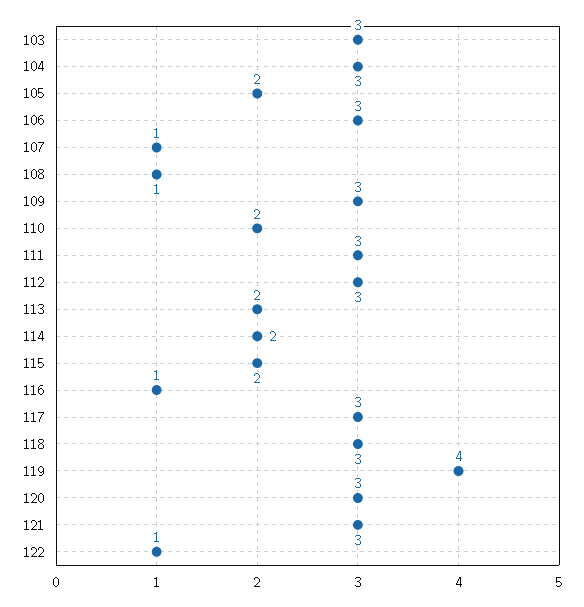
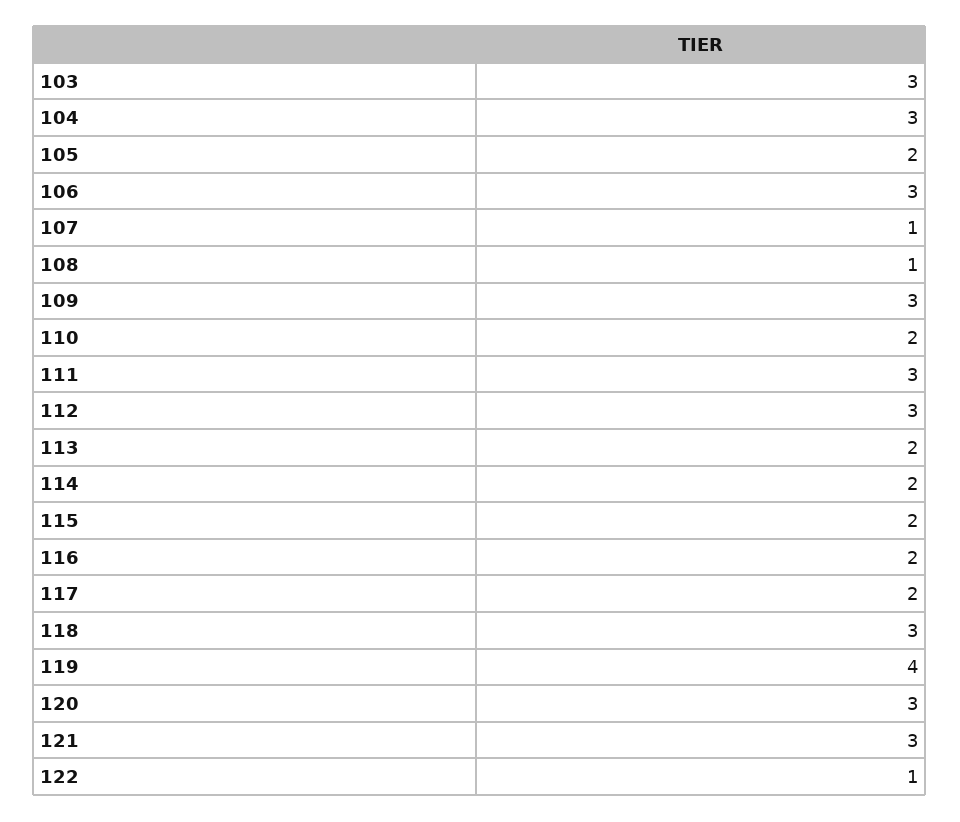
  {
    "103": 3,
    "104": 3,
    "105": 2,
    "106": 3,
    "107": 1,
    "108": 1,
    "109": 3,
    "110": 2,
    "111": 3,
    "112": 3,
    "113": 2,
    "114": 2,
    "115": 2,
-   "116": 1,
+   "116": 2,
-   "117": 3,
+   "117": 2,
    "118": 3,
    "119": 4,
    "120": 3,
    "121": 3,
    "122": 1
  }

